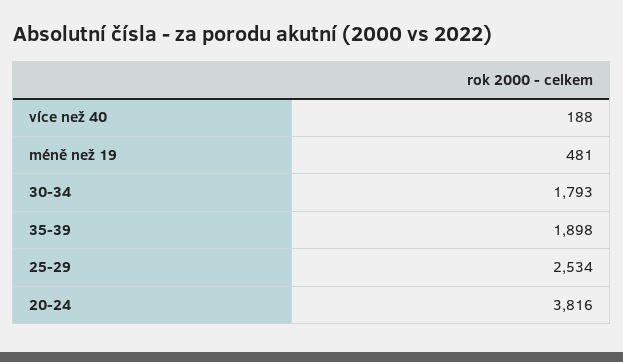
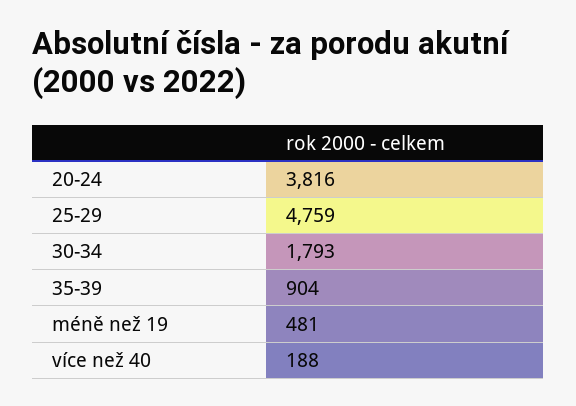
  {
    "více než 40": 188,
    "méně než 19": 481,
    "30-34": 1793,
-   "35-39": 1898,
+   "35-39": 904,
-   "25-29": 2534,
+   "25-29": 4759,
    "20-24": 3816
  }

